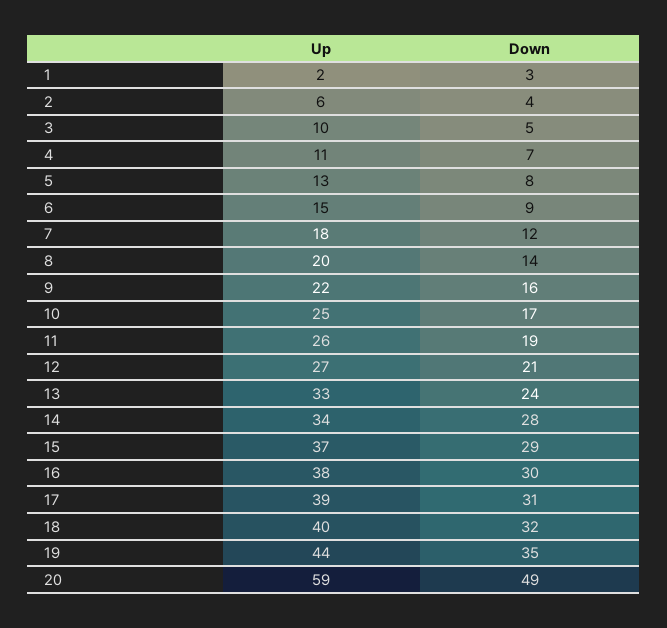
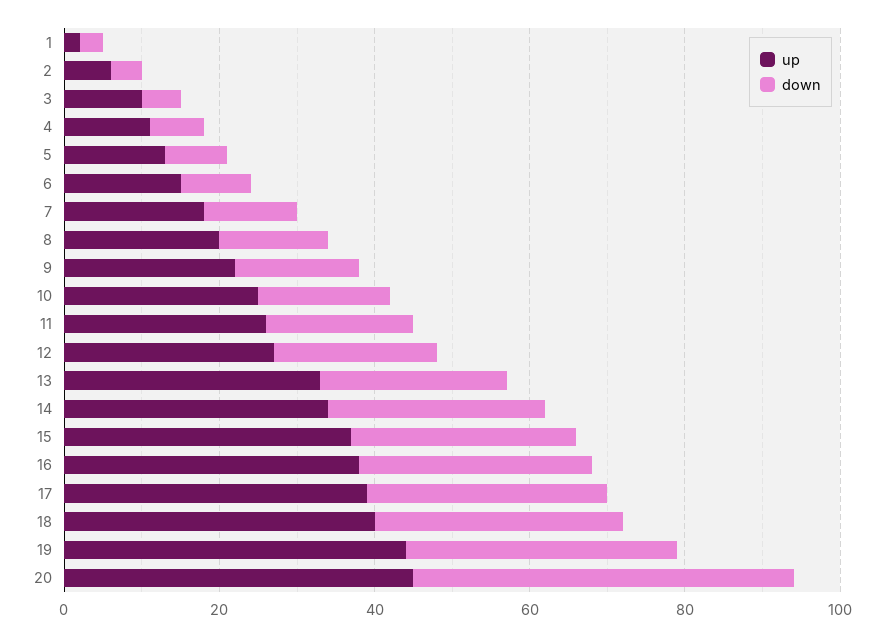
  {
    "Up": {
      "1": 2,
      "2": 6,
      "3": 10,
      "4": 11,
      "5": 13,
      "6": 15,
      "7": 18,
      "8": 20,
      "9": 22,
      "10": 25,
      "11": 26,
      "12": 27,
      "13": 33,
      "14": 34,
      "15": 37,
      "16": 38,
      "17": 39,
      "18": 40,
      "19": 44,
-     "20": 59
+     "20": 45
    },
    "Down": {
      "1": 3,
      "2": 4,
      "3": 5,
      "4": 7,
      "5": 8,
      "6": 9,
      "7": 12,
      "8": 14,
      "9": 16,
      "10": 17,
      "11": 19,
      "12": 21,
      "13": 24,
      "14": 28,
      "15": 29,
      "16": 30,
      "17": 31,
      "18": 32,
      "19": 35,
      "20": 49
    }
  }

